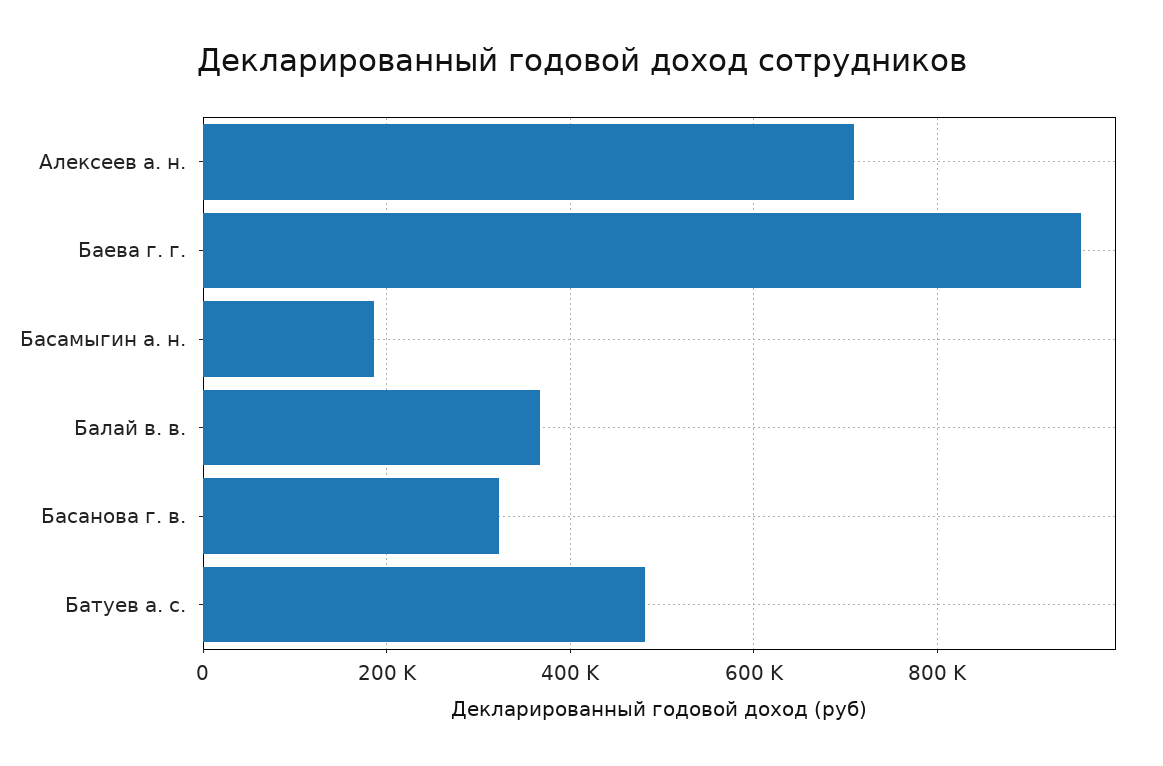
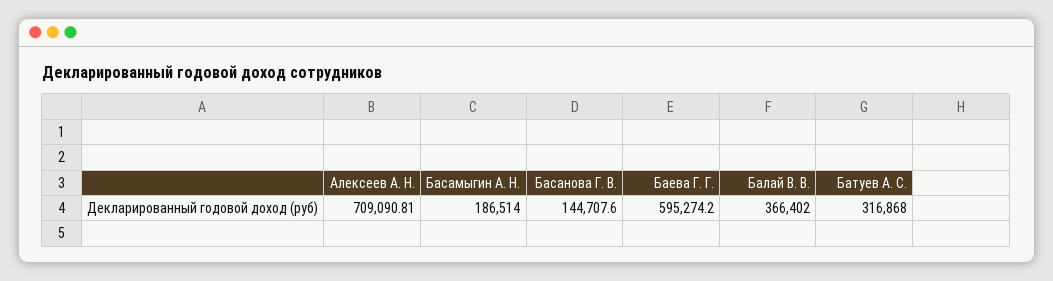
  {
    "Алексеев а. н.": 709090.81,
-   "Баева г. г.": 960000,
+   "Баева г. г.": 595274.2,
    "Басамыгин а. н.": 186514,
    "Балай в. в.": 366402,
-   "Басанова г. в.": 320000,
+   "Басанова г. в.": 144707.6,
-   "Батуев а. с.": 480000
+   "Батуев а. с.": 316868
  }

